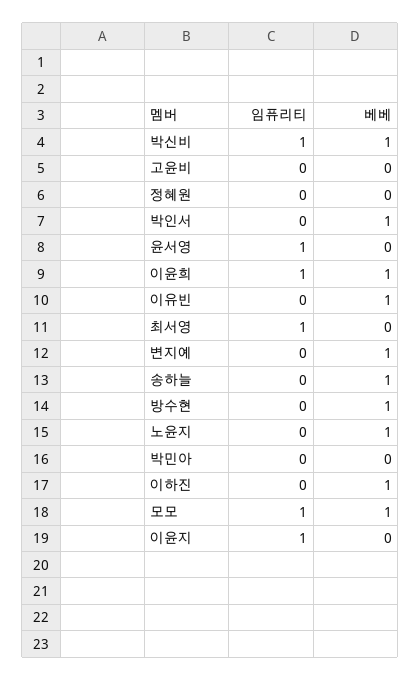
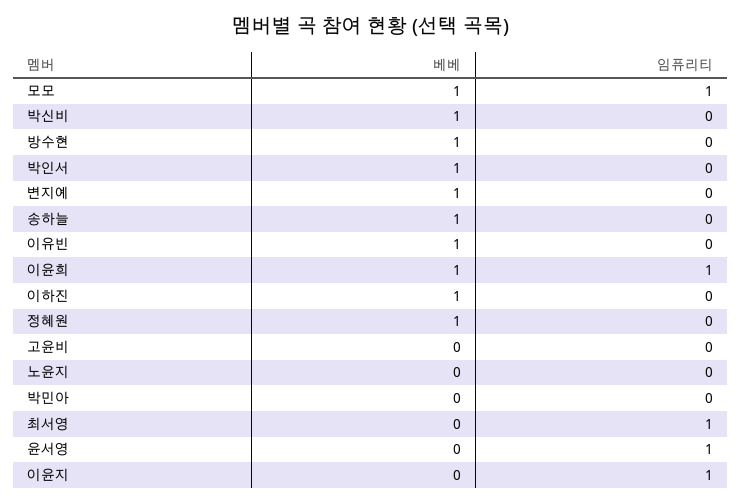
  {
    "임퓨리티": {
-     "박신비": 1,
+     "박신비": 0,
      "고윤비": 0,
      "정혜원": 0,
      "박인서": 0,
      "윤서영": 1,
      "이윤희": 1,
      "이유빈": 0,
      "최서영": 1,
      "변지예": 0,
      "송하늘": 0,
      "방수현": 0,
      "노윤지": 0,
      "박민아": 0,
      "이하진": 0,
      "모모": 1,
      "이윤지": 1
    },
    "베베": {
      "박신비": 1,
      "고윤비": 0,
-     "정혜원": 0,
+     "정혜원": 1,
      "박인서": 1,
      "윤서영": 0,
      "이윤희": 1,
      "이유빈": 1,
      "최서영": 0,
      "변지예": 1,
      "송하늘": 1,
      "방수현": 1,
-     "노윤지": 1,
+     "노윤지": 0,
      "박민아": 0,
      "이하진": 1,
      "모모": 1,
      "이윤지": 0
    }
  }

